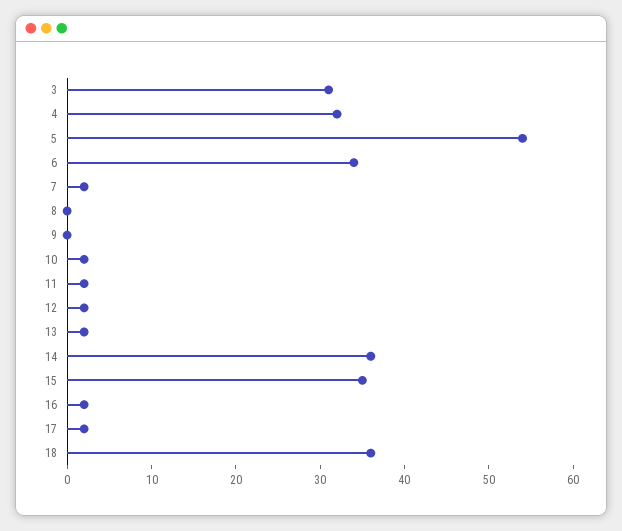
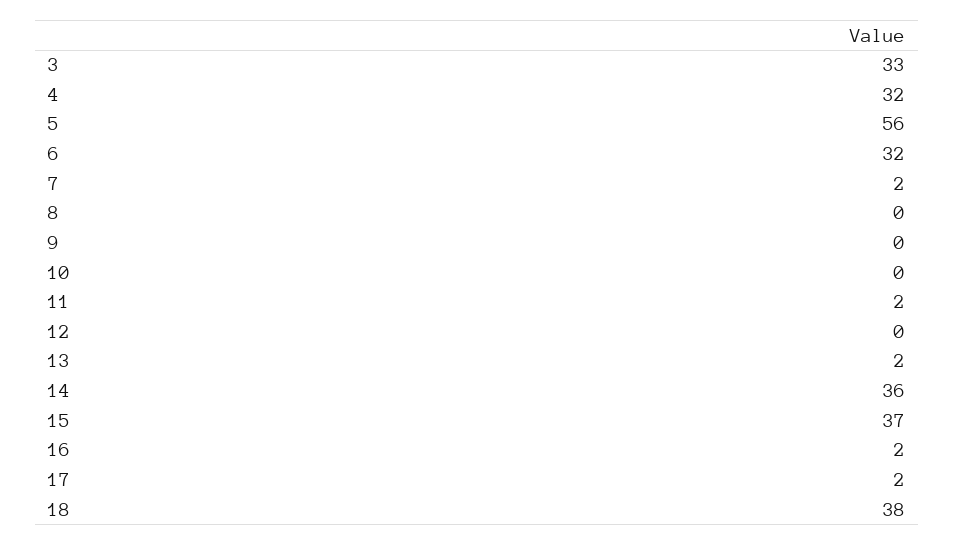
  {
-   "3": 31,
+   "3": 33,
    "4": 32,
-   "5": 54,
+   "5": 56,
-   "6": 34,
+   "6": 32,
    "7": 2,
    "8": 0,
    "9": 0,
-   "10": 2,
+   "10": 0,
    "11": 2,
-   "12": 2,
+   "12": 0,
    "13": 2,
    "14": 36,
-   "15": 35,
+   "15": 37,
    "16": 2,
    "17": 2,
-   "18": 36
+   "18": 38
  }

